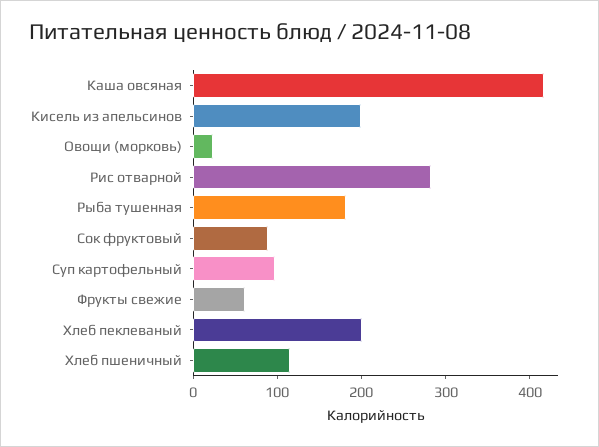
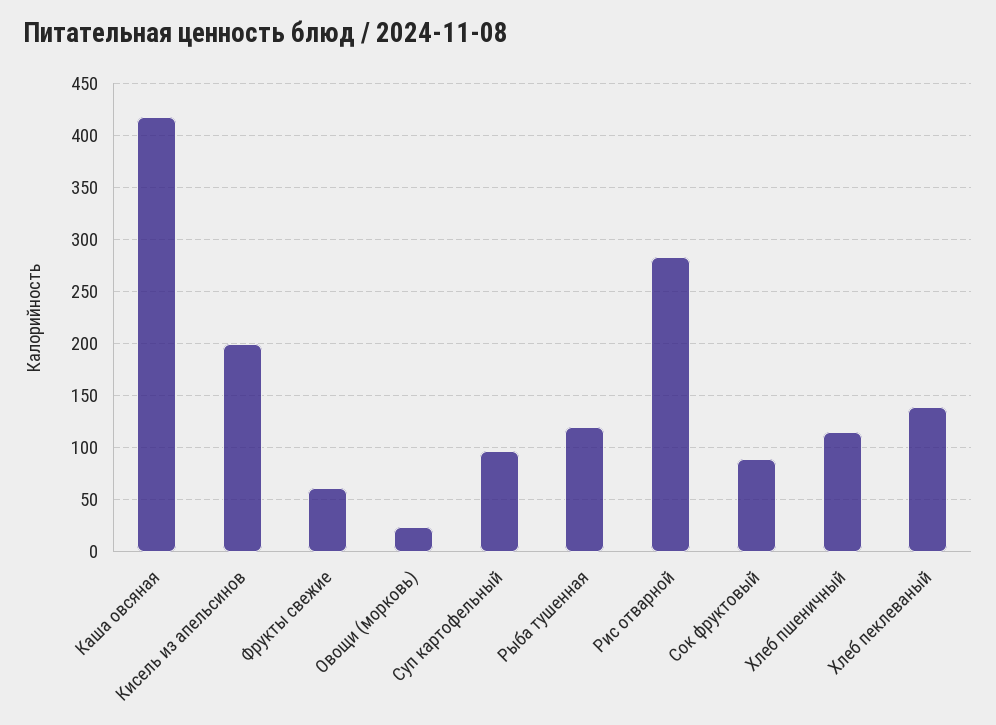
  {
    "Каша овсяная": 420,
    "Кисель из апельсинов": 200,
    "Овощи (морковь)": 20,
    "Рис отварной": 280,
-   "Рыба тушенная": 180,
+   "Рыба тушенная": 120,
    "Сок фруктовый": 90,
    "Суп картофельный": 100,
    "Фрукты свежие": 60,
-   "Хлеб пеклеваный": 200,
+   "Хлеб пеклеваный": 140,
    "Хлеб пшеничный": 110
  }

